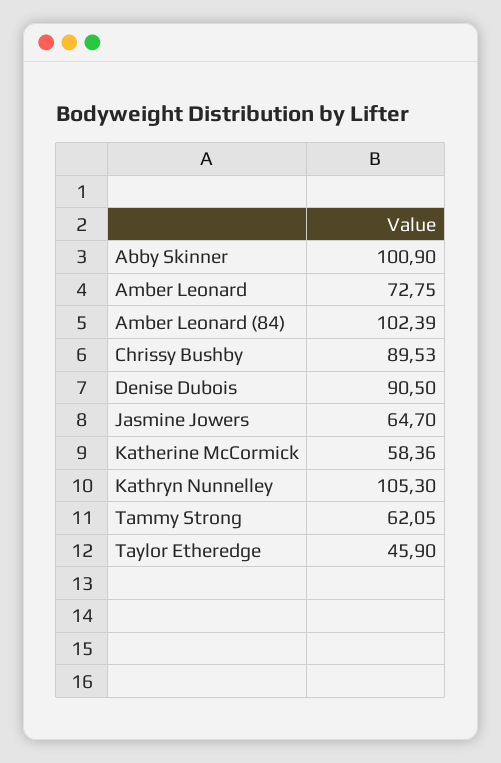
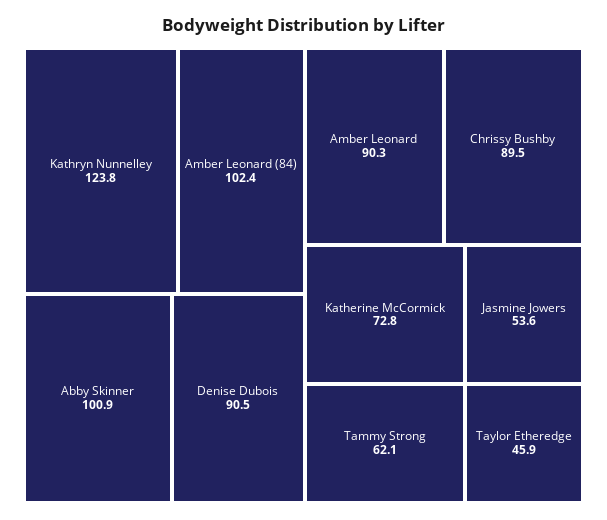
  {
    "Abby Skinner": 100.9,
-   "Amber Leonard": 72.75,
+   "Amber Leonard": 90.3,
    "Amber Leonard (84)": 102.39,
    "Chrissy Bushby": 89.53,
    "Denise Dubois": 90.5,
-   "Jasmine Jowers": 64.7,
+   "Jasmine Jowers": 53.6,
-   "Katherine McCormick": 58.36,
+   "Katherine McCormick": 72.8,
-   "Kathryn Nunnelley": 105.3,
+   "Kathryn Nunnelley": 123.8,
    "Tammy Strong": 62.05,
    "Taylor Etheredge": 45.9
  }

